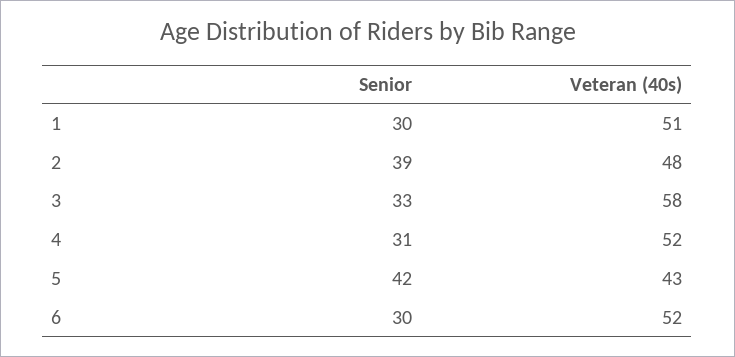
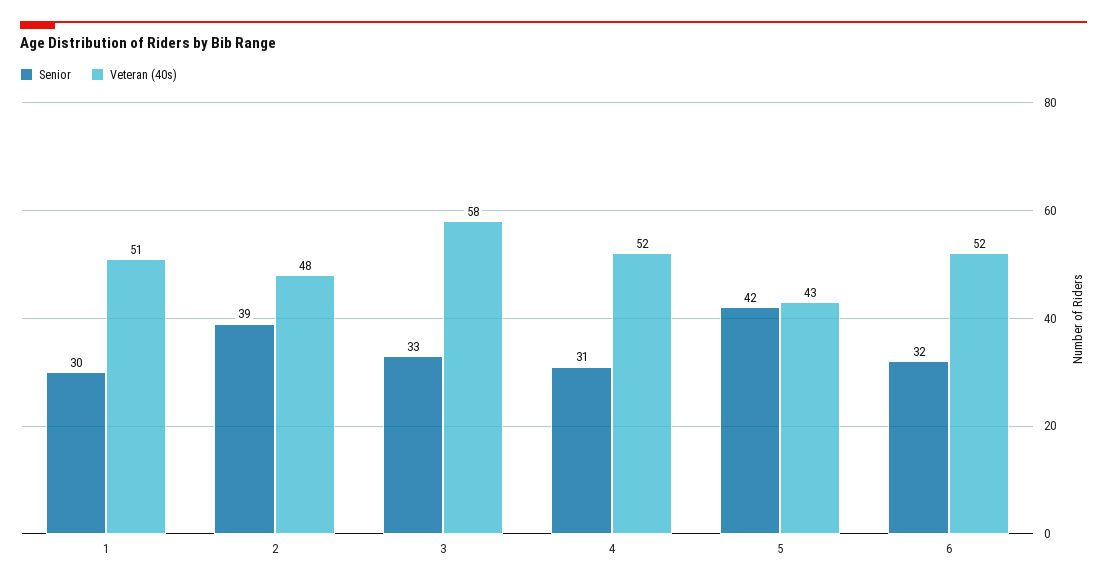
  {
    "Senior": {
      "1": 30,
      "2": 39,
      "3": 33,
      "4": 31,
      "5": 42,
-     "6": 30
+     "6": 32
    },
    "Veteran (40s)": {
      "1": 51,
      "2": 48,
      "3": 58,
      "4": 52,
      "5": 43,
      "6": 52
    }
  }

